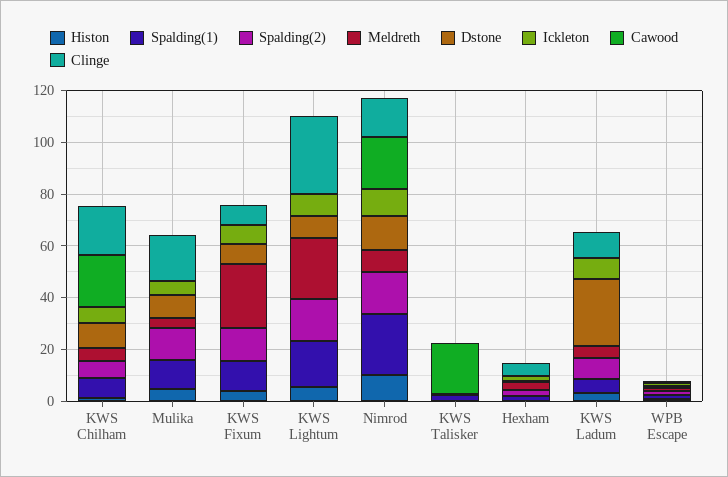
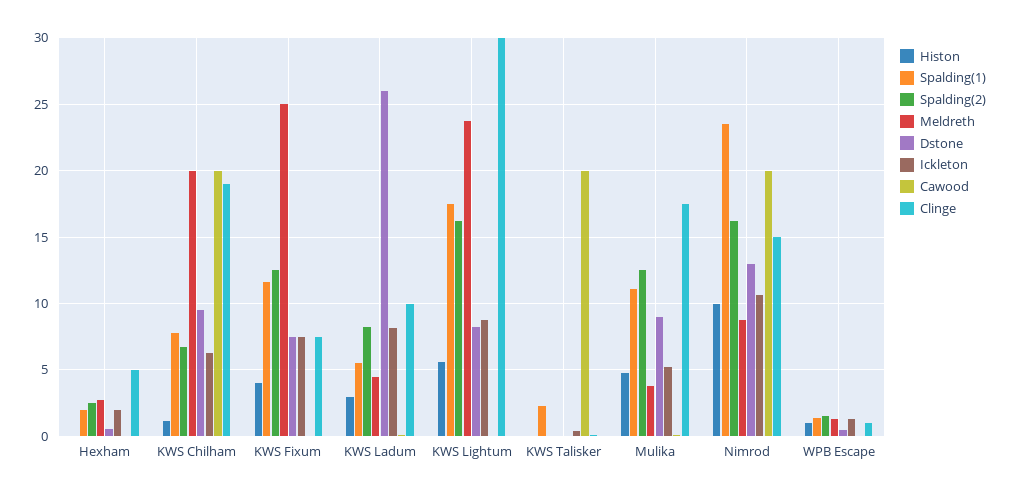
  {
    "Histon": {
      "KWS Chilham": 1,
      "Mulika": 5,
      "KWS Fixum": 4,
      "KWS Lightum": 5.5,
      "Nimrod": 10,
      "KWS Talisker": 0,
      "Hexham": 0,
      "KWS Ladum": 3,
      "WPB Escape": 1
    },
    "Spalding(1)": {
      "KWS Chilham": 8,
      "Mulika": 11,
      "KWS Fixum": 11.5,
      "KWS Lightum": 17.5,
      "Nimrod": 23.5,
      "KWS Talisker": 2.5,
      "Hexham": 2,
      "KWS Ladum": 5.5,
      "WPB Escape": 1.5
    },
    "Spalding(2)": {
      "KWS Chilham": 7,
      "Mulika": 12.5,
      "KWS Fixum": 12.5,
      "KWS Lightum": 16.5,
      "Nimrod": 16.5,
      "KWS Talisker": 0,
      "Hexham": 2.5,
      "KWS Ladum": 8.5,
      "WPB Escape": 1.5
    },
    "Meldreth": {
-     "KWS Chilham": 5,
+     "KWS Chilham": 20,
      "Mulika": 4,
      "KWS Fixum": 25,
      "KWS Lightum": 24,
      "Nimrod": 9,
      "KWS Talisker": 0,
      "Hexham": 3,
      "KWS Ladum": 4.5,
      "WPB Escape": 1.5
    },
    "Dstone": {
      "KWS Chilham": 9.5,
      "Mulika": 9,
      "KWS Fixum": 7.5,
      "KWS Lightum": 8.5,
      "Nimrod": 13,
      "KWS Talisker": 0,
      "Hexham": 0.5,
      "KWS Ladum": 26,
      "WPB Escape": 0.5
    },
    "Ickleton": {
      "KWS Chilham": 6.5,
      "Mulika": 5.5,
      "KWS Fixum": 7.5,
      "KWS Lightum": 9,
      "Nimrod": 10.5,
      "KWS Talisker": 0.5,
      "Hexham": 2,
      "KWS Ladum": 8,
      "WPB Escape": 1.5
    },
    "Cawood": {
      "KWS Chilham": 20,
      "Mulika": 0,
      "KWS Fixum": 0,
      "KWS Lightum": 0,
      "Nimrod": 20,
      "KWS Talisker": 20,
      "Hexham": 0,
      "KWS Ladum": 0,
      "WPB Escape": 0
    },
    "Clinge": {
      "KWS Chilham": 19,
      "Mulika": 17.5,
      "KWS Fixum": 7.5,
      "KWS Lightum": 30,
      "Nimrod": 15,
      "KWS Talisker": 0,
      "Hexham": 5,
      "KWS Ladum": 10,
      "WPB Escape": 1
    }
  }

